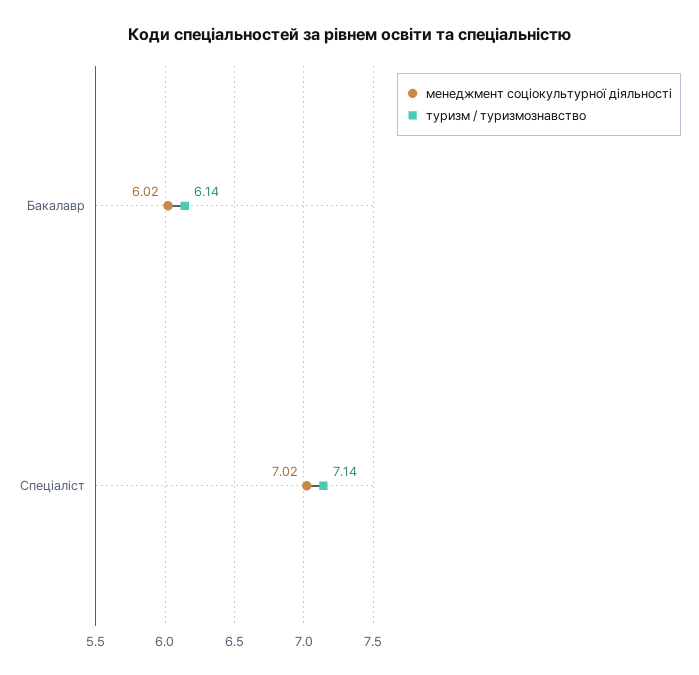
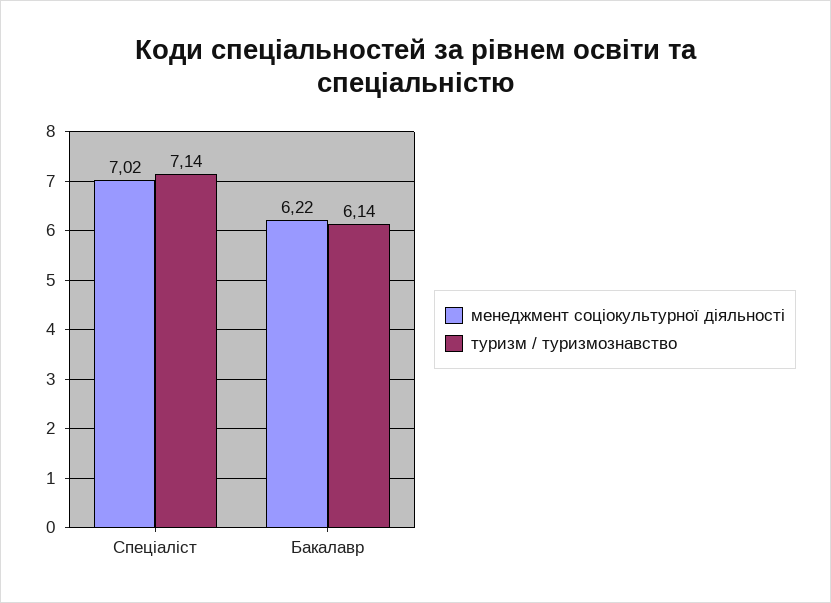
  {
    "менеджмент соціокультурної діяльності": {
-     "Бакалавр": 6.02,
+     "Бакалавр": 6.22,
      "Спеціаліст": 7.02
    },
    "туризм / туризмознавство": {
      "Бакалавр": 6.14,
      "Спеціаліст": 7.14
    }
  }

